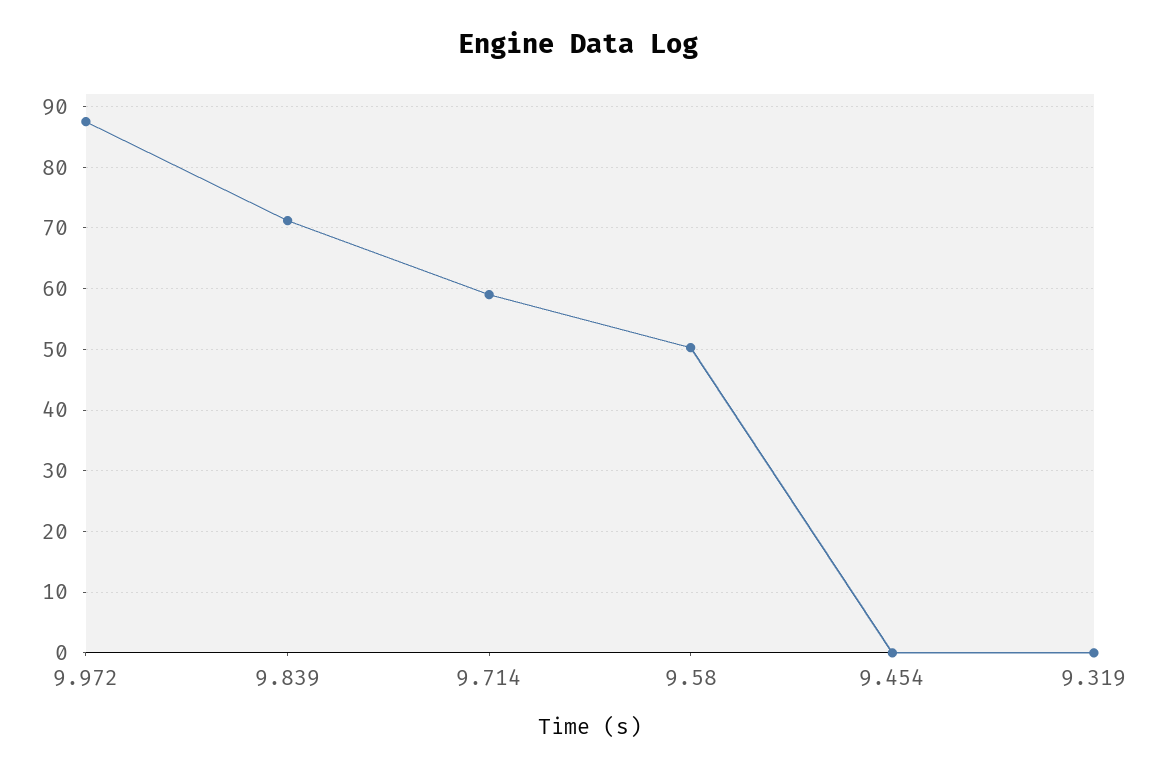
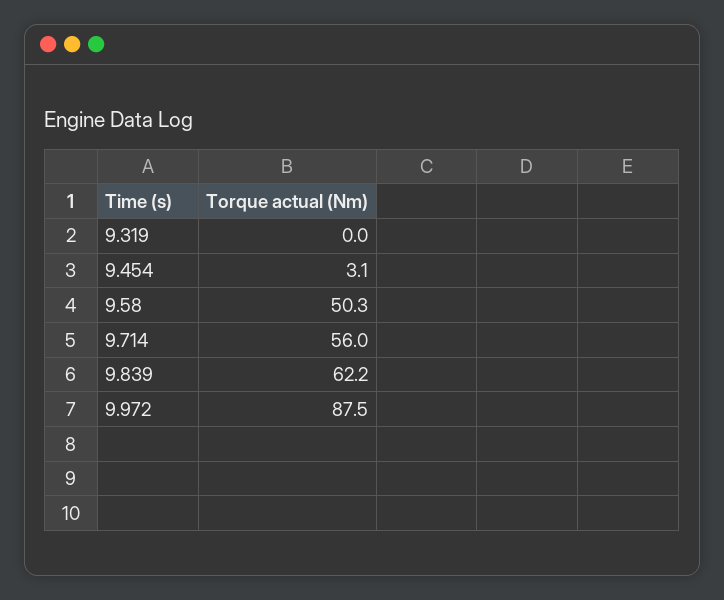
  {
    "9.972": 87.5,
-   "9.839": 71,
+   "9.839": 62.2,
-   "9.714": 59,
+   "9.714": 56,
    "9.58": 50.3,
-   "9.454": 0,
+   "9.454": 3.1,
    "9.319": 0
  }

